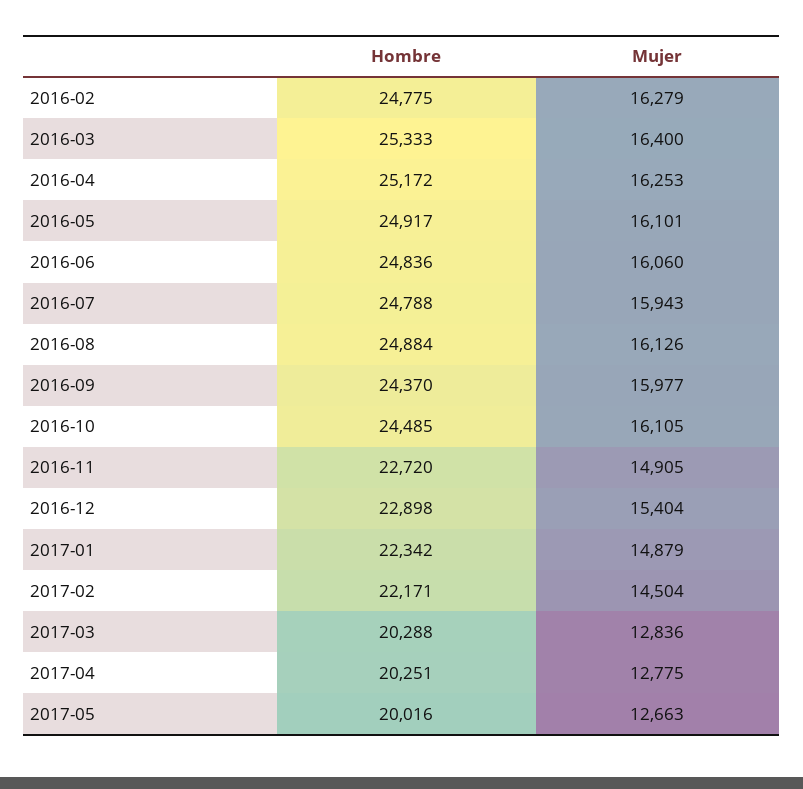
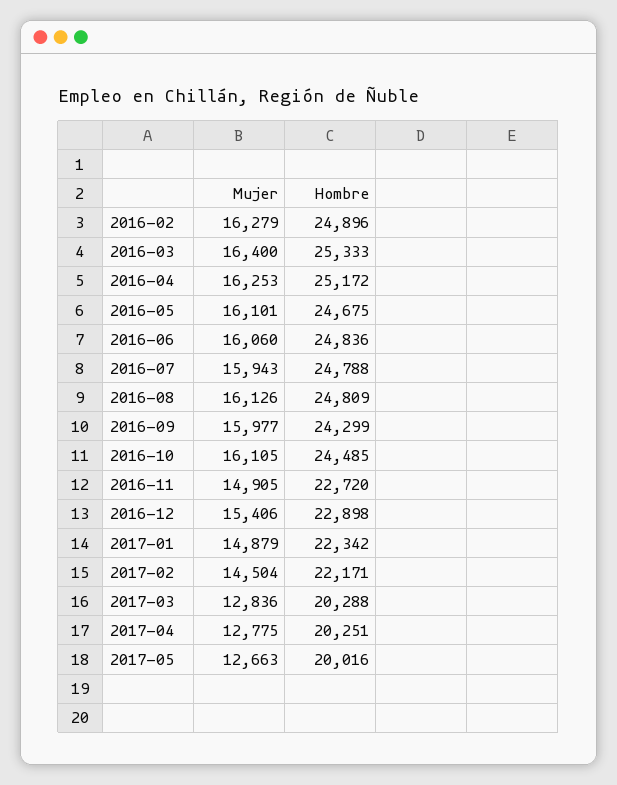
  {
    "Hombre": {
-     "2016-02": 24775,
+     "2016-02": 24896,
      "2016-03": 25333,
      "2016-04": 25172,
-     "2016-05": 24917,
+     "2016-05": 24675,
      "2016-06": 24836,
      "2016-07": 24788,
-     "2016-08": 24884,
+     "2016-08": 24809,
-     "2016-09": 24370,
+     "2016-09": 24299,
      "2016-10": 24485,
      "2016-11": 22720,
      "2016-12": 22898,
      "2017-01": 22342,
      "2017-02": 22171,
      "2017-03": 20288,
      "2017-04": 20251,
      "2017-05": 20016
    },
    "Mujer": {
      "2016-02": 16279,
      "2016-03": 16400,
      "2016-04": 16253,
      "2016-05": 16101,
      "2016-06": 16060,
      "2016-07": 15943,
      "2016-08": 16126,
      "2016-09": 15977,
      "2016-10": 16105,
      "2016-11": 14905,
-     "2016-12": 15404,
+     "2016-12": 15406,
      "2017-01": 14879,
      "2017-02": 14504,
      "2017-03": 12836,
      "2017-04": 12775,
      "2017-05": 12663
    }
  }

